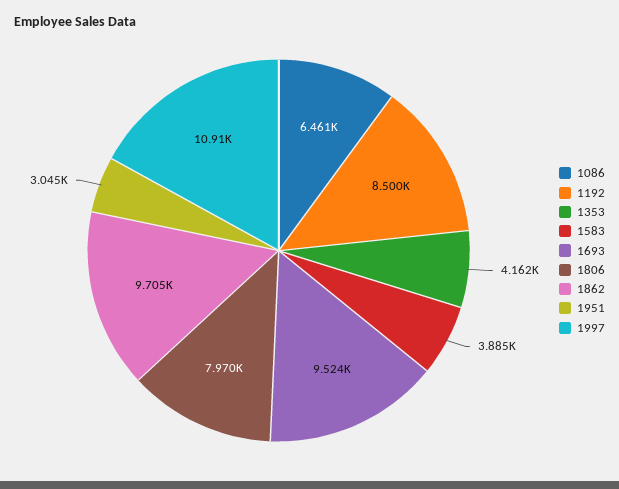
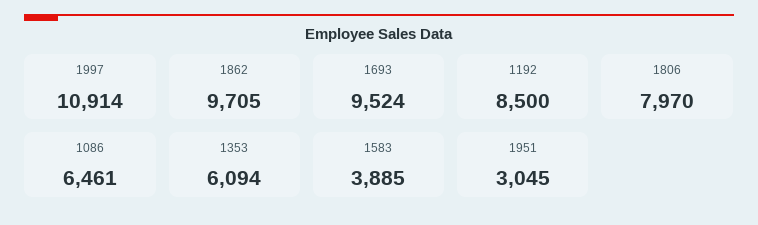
  {
    "1086": 6461,
    "1192": 8500,
-   "1353": 4162,
+   "1353": 6094,
    "1583": 3885,
    "1693": 9524,
    "1806": 7970,
    "1862": 9705,
    "1951": 3045,
    "1997": 10914
  }

